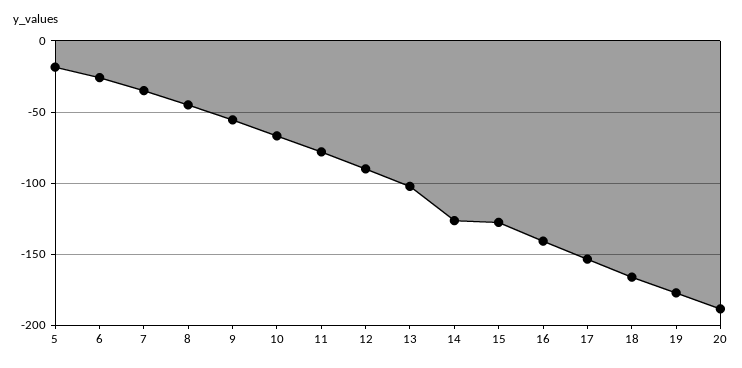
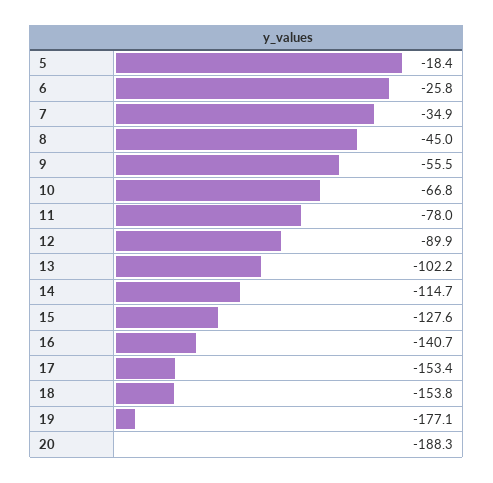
  {
    "5": -18.4,
    "6": -25.8,
    "7": -34.9,
    "8": -45,
    "9": -55.5,
    "10": -66.8,
    "11": -78,
    "12": -89.9,
    "13": -102.2,
-   "14": -125,
+   "14": -114.7,
    "15": -127.6,
    "16": -140.7,
    "17": -153.4,
-   "18": -165,
+   "18": -153.8,
    "19": -177.1,
    "20": -188.3
  }

